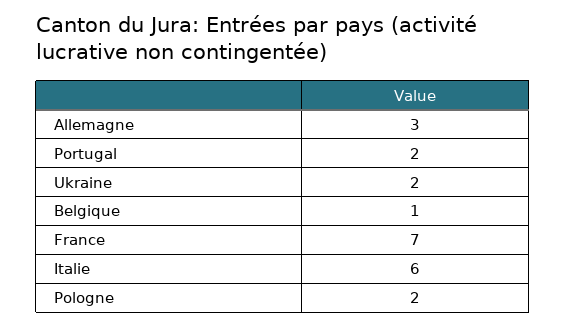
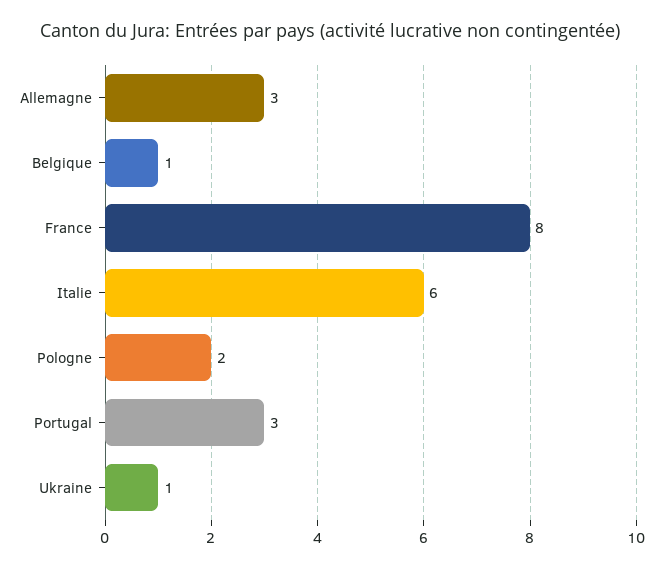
  {
    "Allemagne": 3,
-   "Portugal": 2,
+   "Portugal": 3,
-   "Ukraine": 2,
+   "Ukraine": 1,
    "Belgique": 1,
-   "France": 7,
+   "France": 8,
    "Italie": 6,
    "Pologne": 2
  }

